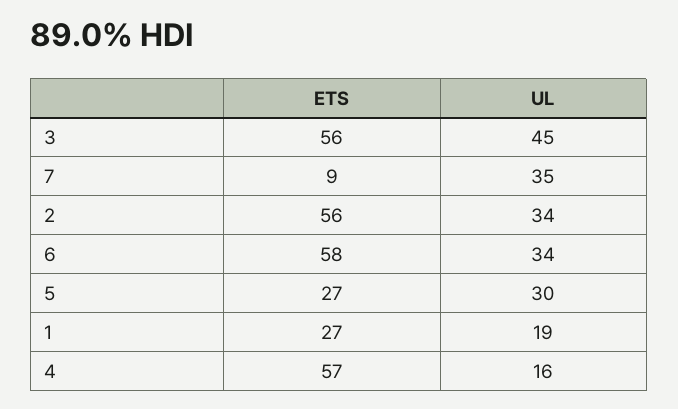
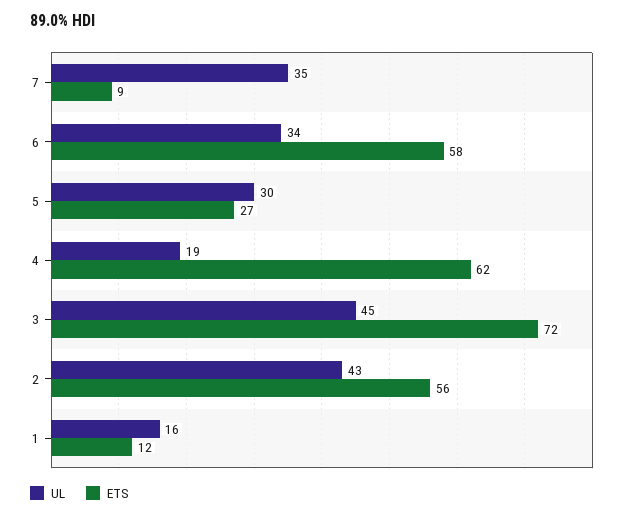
  {
    "ETS": {
-     "3": 56,
+     "3": 72,
      "7": 9,
      "2": 56,
      "6": 58,
      "5": 27,
-     "1": 27,
+     "1": 12,
-     "4": 57
+     "4": 62
    },
    "UL": {
      "3": 45,
      "7": 35,
-     "2": 34,
+     "2": 43,
      "6": 34,
      "5": 30,
-     "1": 19,
+     "1": 16,
-     "4": 16
+     "4": 19
    }
  }

